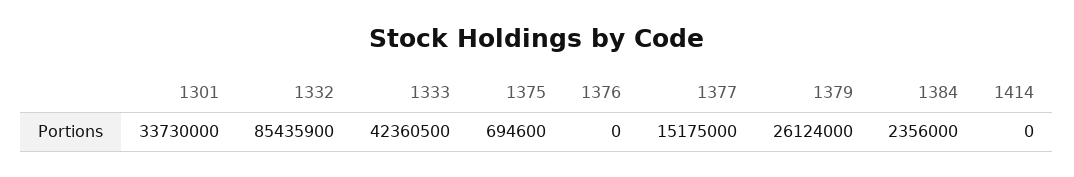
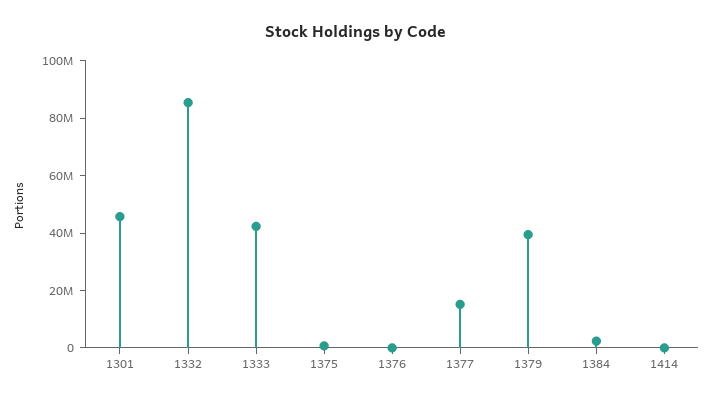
  {
-   "1301": 33730000,
+   "1301": 45000000,
    "1332": 85435900,
    "1333": 42360500,
    "1375": 694600,
    "1376": 0,
    "1377": 15175000,
-   "1379": 26124000,
+   "1379": 40000000,
    "1384": 2356000,
    "1414": 0
  }

